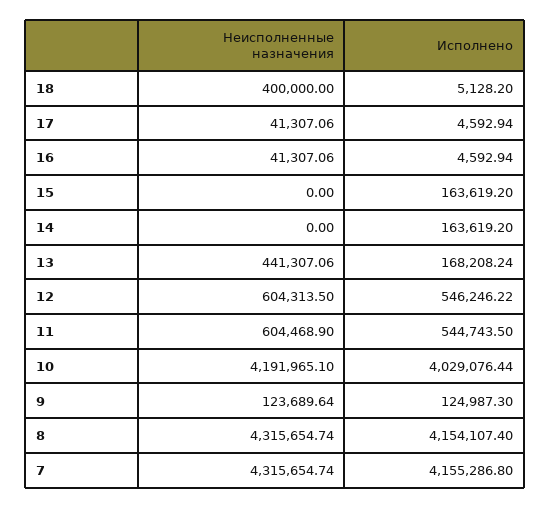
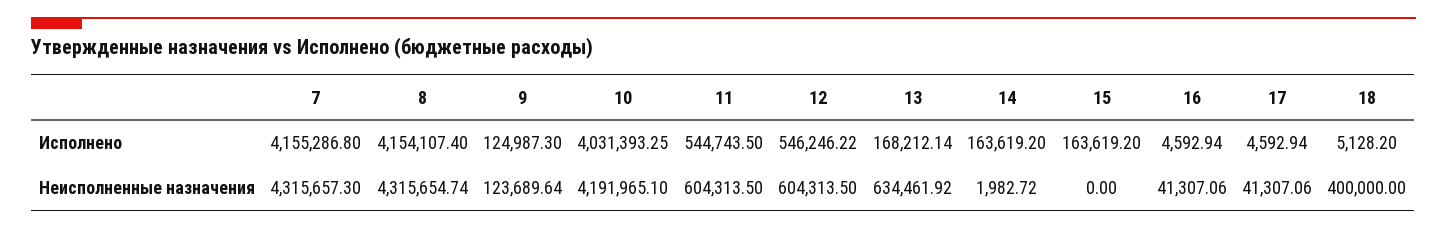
  {
    "Неисполненные назначения": {
      "18": 400000,
      "17": 41307.06,
      "16": 41307.06,
      "15": 0,
-     "14": 0,
+     "14": 1982.72,
-     "13": 441307.06,
+     "13": 634461.92,
      "12": 604313.5,
-     "11": 604468.9,
+     "11": 604313.5,
      "10": 4191965.1,
      "9": 123689.64,
      "8": 4315654.74,
-     "7": 4315654.74
+     "7": 4315657.3
    },
    "Исполнено": {
      "18": 5128.2,
      "17": 4592.94,
      "16": 4592.94,
      "15": 163619.2,
      "14": 163619.2,
-     "13": 168208.24,
+     "13": 168212.14,
      "12": 546246.22,
      "11": 544743.5,
-     "10": 4029076.44,
+     "10": 4031393.25,
      "9": 124987.3,
      "8": 4154107.4,
      "7": 4155286.8
    }
  }

